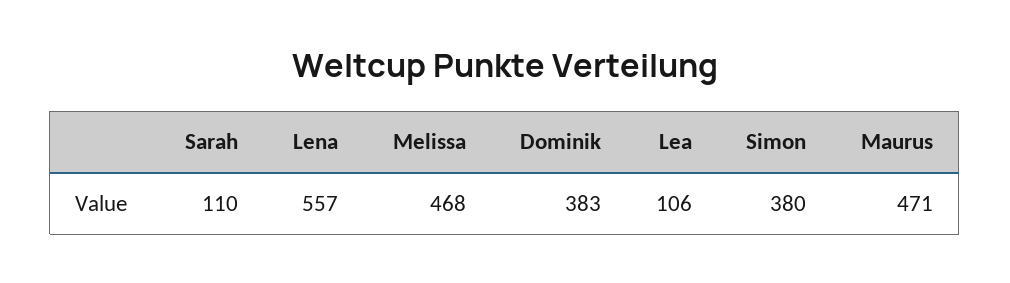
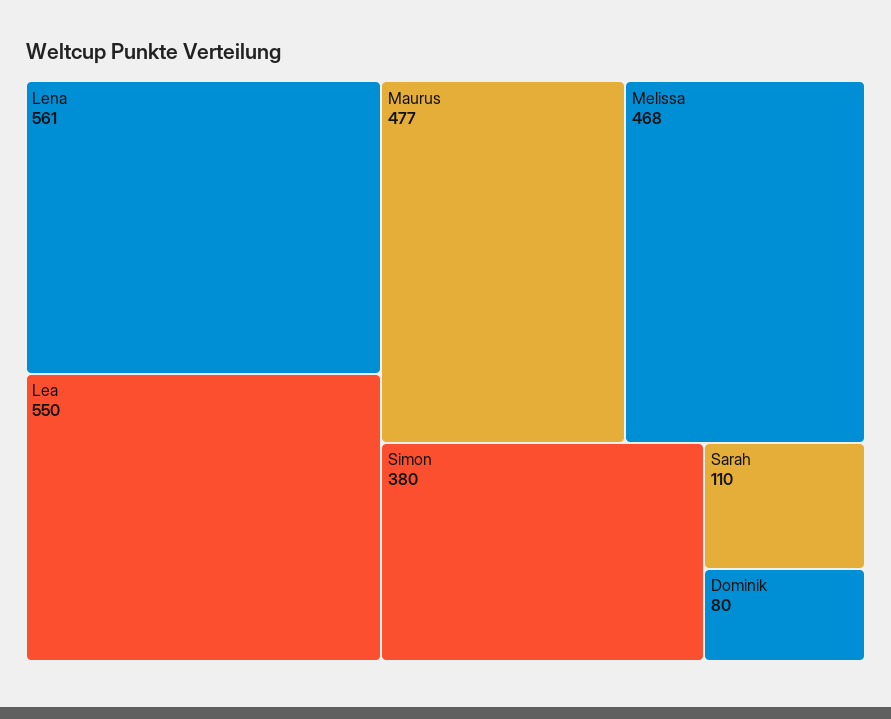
  {
    "Sarah": 110,
-   "Lena": 557,
+   "Lena": 561,
    "Melissa": 468,
-   "Dominik": 383,
+   "Dominik": 80,
-   "Lea": 106,
+   "Lea": 550,
    "Simon": 380,
-   "Maurus": 471
+   "Maurus": 477
  }

